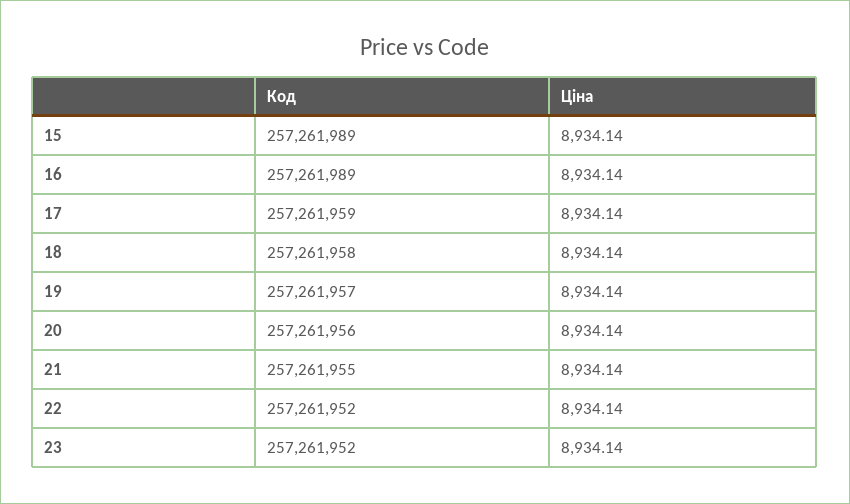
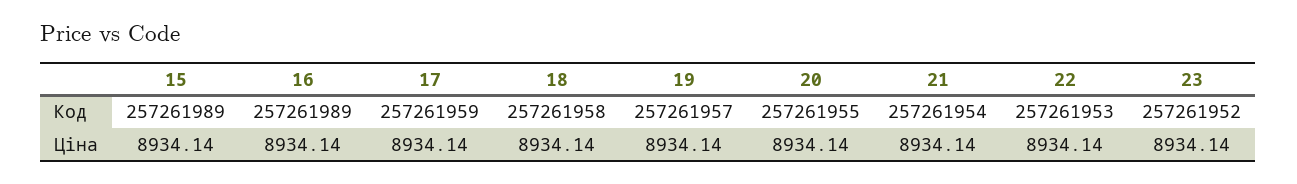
  {
    "Код": {
      "15": 257261989,
      "16": 257261989,
      "17": 257261959,
      "18": 257261958,
      "19": 257261957,
-     "20": 257261956,
+     "20": 257261955,
-     "21": 257261955,
+     "21": 257261954,
-     "22": 257261952,
+     "22": 257261953,
      "23": 257261952
    },
    "Ціна": {
      "15": 8934.14,
      "16": 8934.14,
      "17": 8934.14,
      "18": 8934.14,
      "19": 8934.14,
      "20": 8934.14,
      "21": 8934.14,
      "22": 8934.14,
      "23": 8934.14
    }
  }

